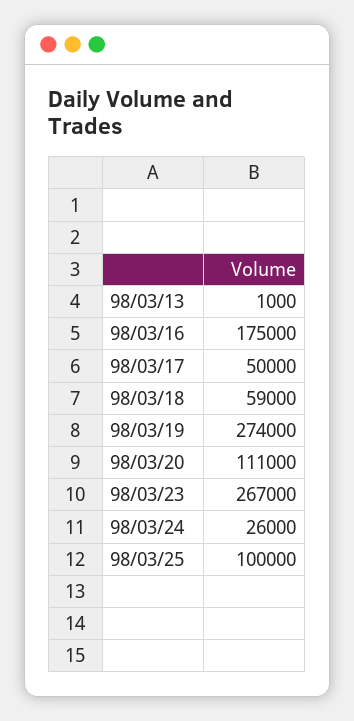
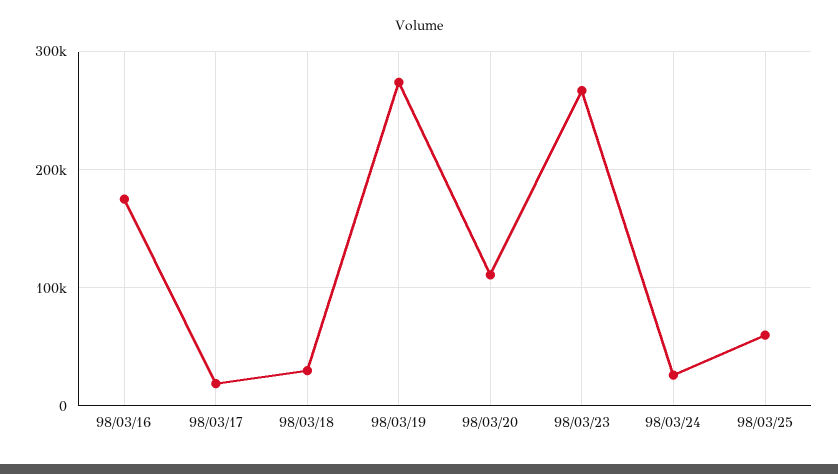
  {
-   "98/03/13": 1000,
    "98/03/16": 175000,
-   "98/03/17": 50000,
+   "98/03/17": 20000,
-   "98/03/18": 59000,
+   "98/03/18": 30000,
    "98/03/19": 274000,
    "98/03/20": 111000,
    "98/03/23": 267000,
    "98/03/24": 26000,
-   "98/03/25": 100000
+   "98/03/25": 60000
  }

